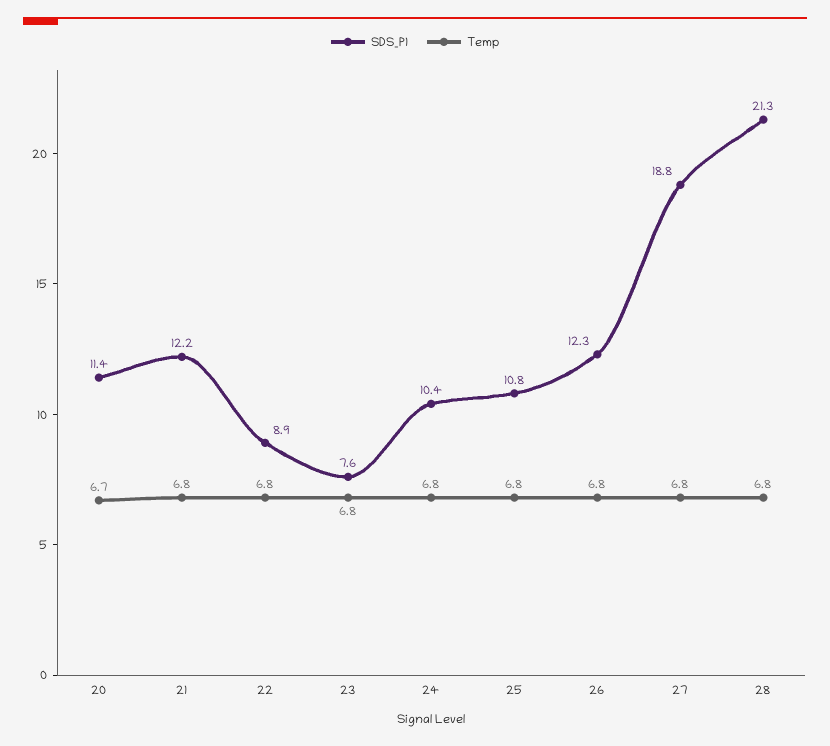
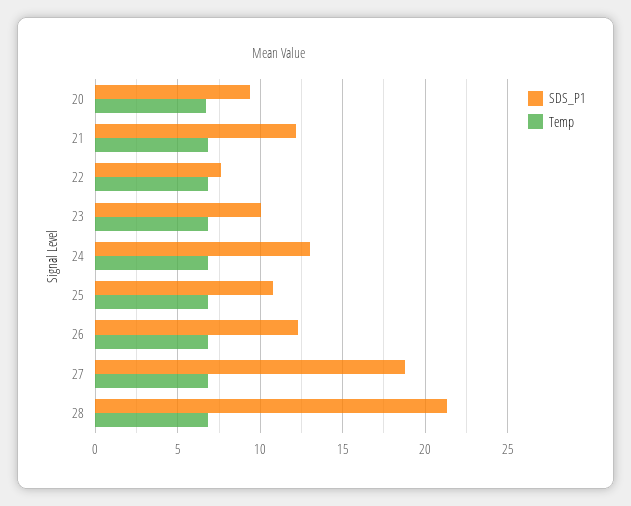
  {
    "SDS_P1": {
-     "20": 11.4,
+     "20": 9.5,
      "21": 12.2,
-     "22": 8.9,
+     "22": 7.5,
-     "23": 7.6,
+     "23": 10,
-     "24": 10.4,
+     "24": 13,
      "25": 10.8,
      "26": 12.3,
      "27": 18.8,
      "28": 21.3
    },
    "Temp": {
      "20": 6.7,
      "21": 6.8,
      "22": 6.8,
      "23": 6.8,
      "24": 6.8,
      "25": 6.8,
      "26": 6.8,
      "27": 6.8,
      "28": 6.8
    }
  }

